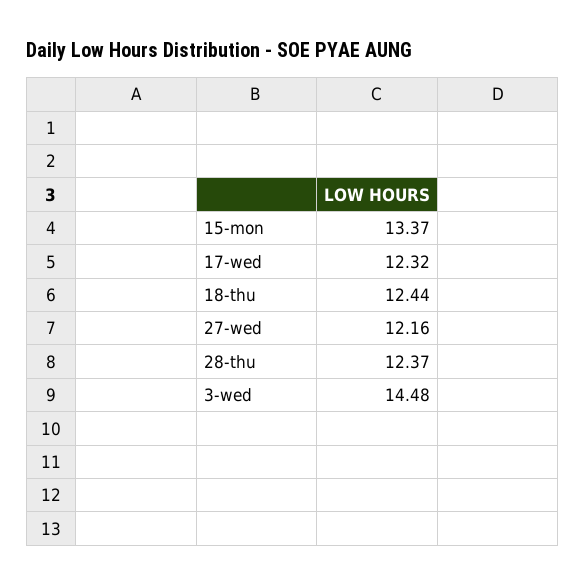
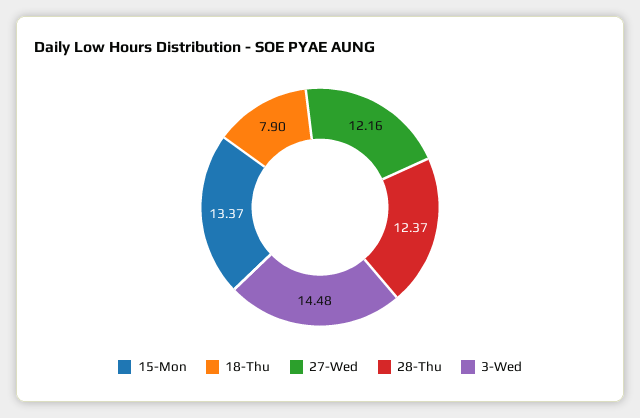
  {
    "15-mon": 13.37,
-   "17-wed": 12.32,
-   "18-thu": 12.44,
+   "18-thu": 7.9,
    "27-wed": 12.16,
    "28-thu": 12.37,
    "3-wed": 14.48
  }

